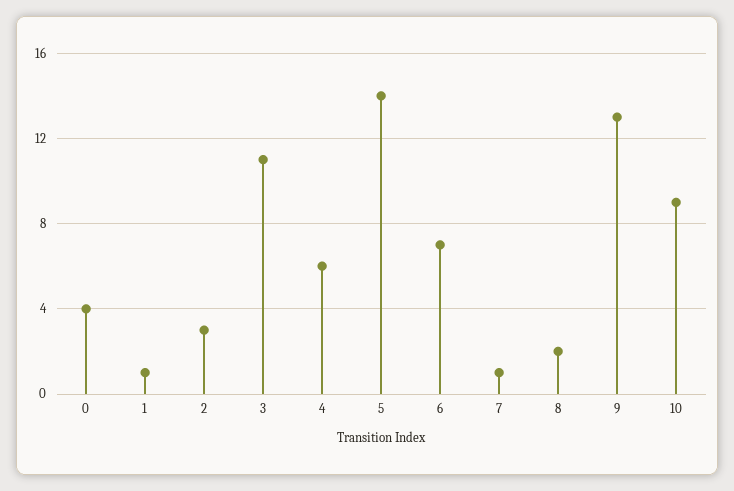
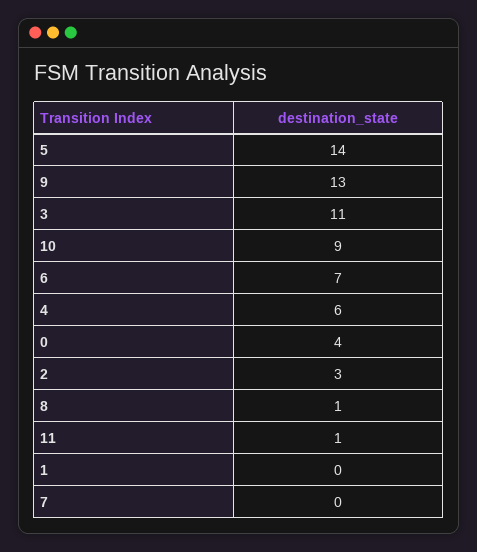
  {
    "0": 4,
-   "1": 1,
+   "1": 0,
    "2": 3,
    "3": 11,
    "4": 6,
    "5": 14,
    "6": 7,
-   "7": 1,
+   "7": 0,
-   "8": 2,
+   "8": 1,
    "9": 13,
-   "10": 9
+   "10": 9,
+   "11": 1
  }

